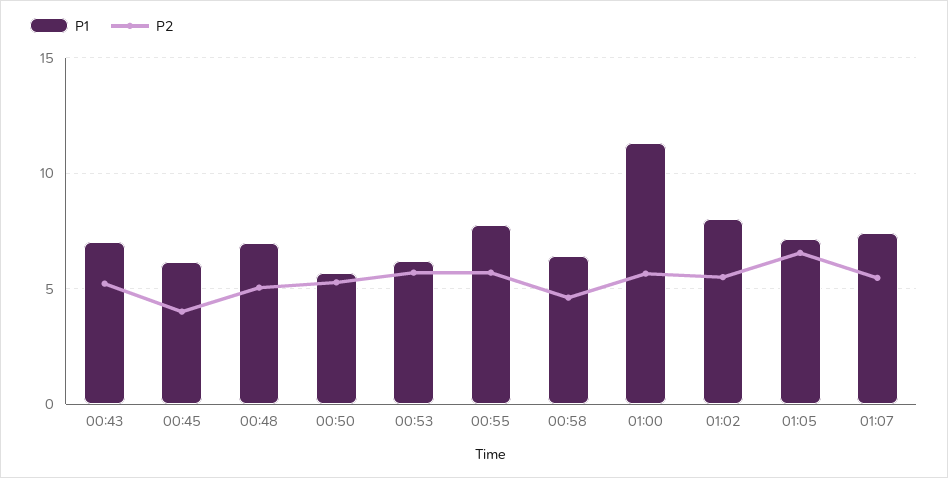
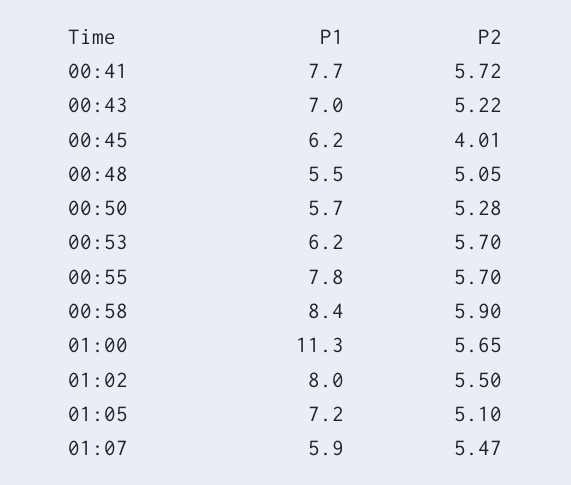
  {
    "P1": {
      "00:43": 7,
      "00:45": 6.2,
-     "00:48": 7,
+     "00:48": 5.5,
      "00:50": 5.7,
      "00:53": 6.2,
      "00:55": 7.8,
-     "00:58": 6.5,
+     "00:58": 8.4,
      "01:00": 11.3,
      "01:02": 8,
      "01:05": 7.2,
-     "01:07": 7.5
+     "01:07": 5.9,
+     "00:41": 7.7
    },
    "P2": {
      "00:43": 5.22,
      "00:45": 4.01,
      "00:48": 5.05,
      "00:50": 5.28,
      "00:53": 5.7,
      "00:55": 5.7,
-     "00:58": 4.5,
+     "00:58": 5.9,
      "01:00": 5.65,
      "01:02": 5.5,
-     "01:05": 6.5,
+     "01:05": 5.1,
-     "01:07": 5.47
+     "01:07": 5.47,
+     "00:41": 5.72
    }
  }

